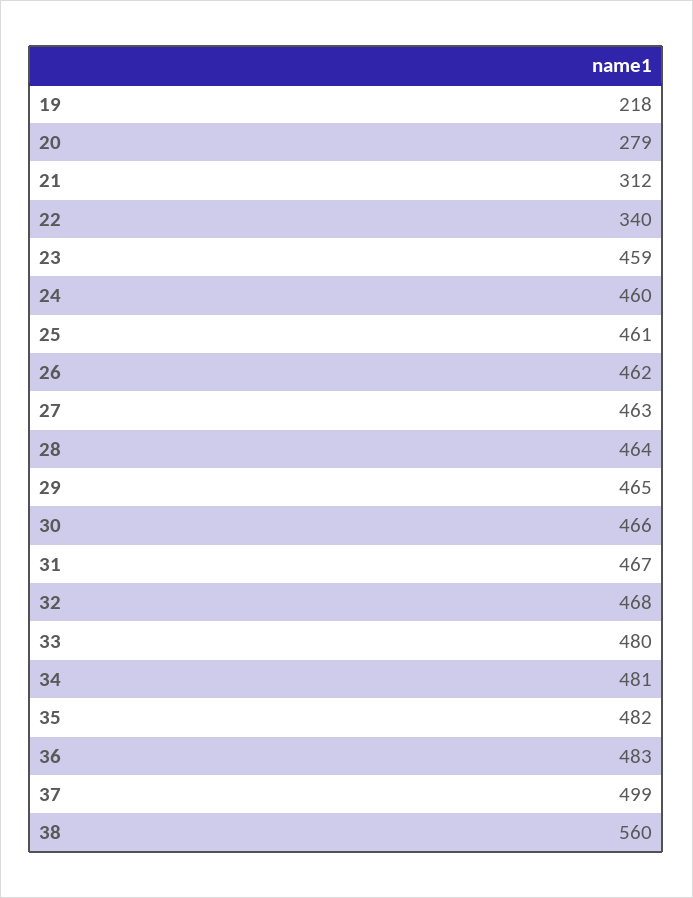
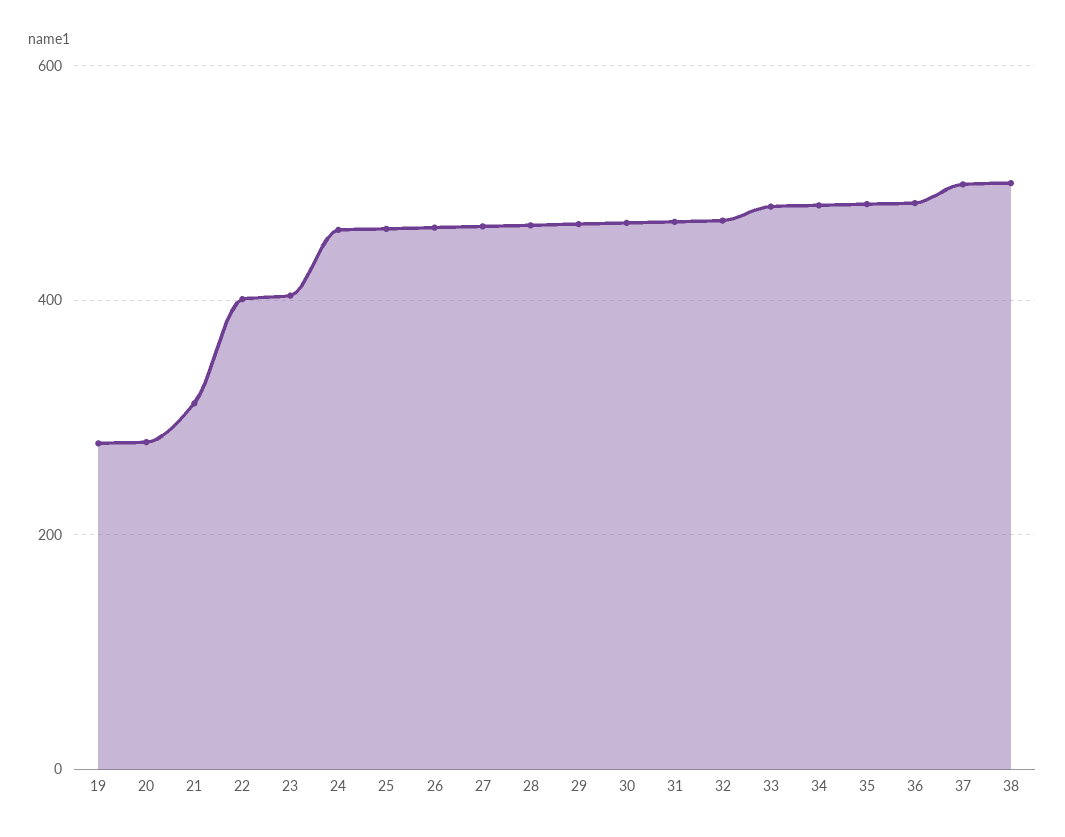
  {
-   "19": 218,
+   "19": 280,
    "20": 279,
    "21": 312,
-   "22": 340,
+   "22": 400,
-   "23": 459,
+   "23": 400,
    "24": 460,
    "25": 461,
    "26": 462,
    "27": 463,
    "28": 464,
    "29": 465,
    "30": 466,
    "31": 467,
    "32": 468,
    "33": 480,
    "34": 481,
    "35": 482,
    "36": 483,
    "37": 499,
-   "38": 560
+   "38": 500
  }

